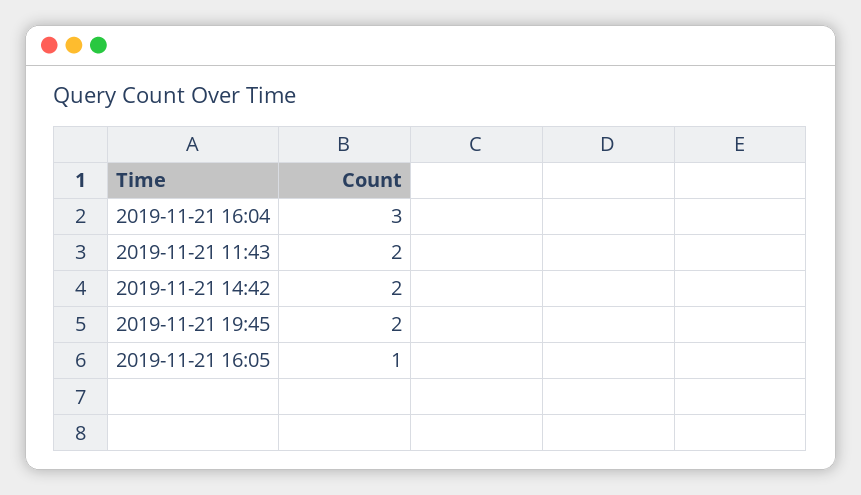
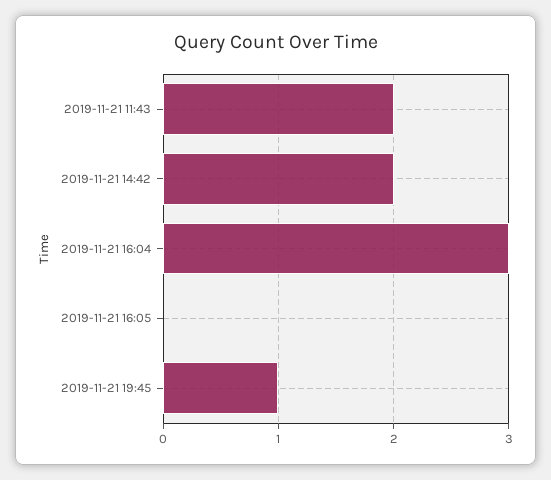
  {
    "2019-11-21 16:04": 3,
    "2019-11-21 11:43": 2,
    "2019-11-21 14:42": 2,
-   "2019-11-21 19:45": 2,
+   "2019-11-21 19:45": 1,
-   "2019-11-21 16:05": 1
+   "2019-11-21 16:05": 0
  }

